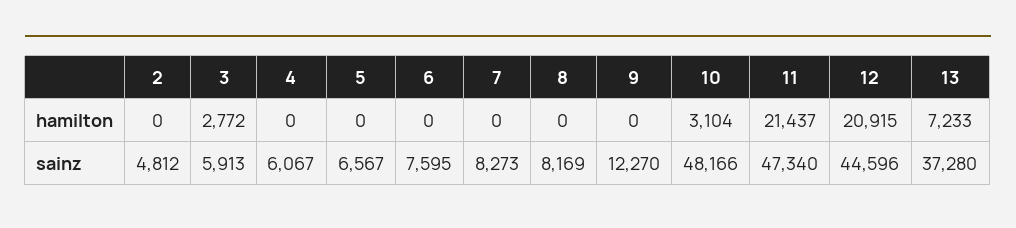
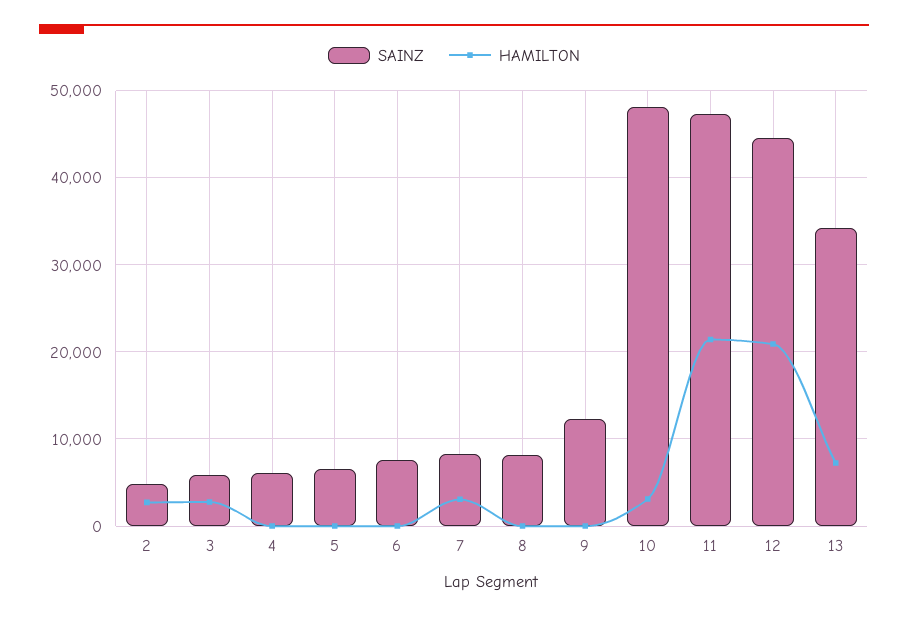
  {
    "hamilton": {
-     "2": 0,
+     "2": 3000,
      "3": 2772,
      "4": 0,
      "5": 0,
      "6": 0,
-     "7": 0,
+     "7": 3000,
      "8": 0,
      "9": 0,
      "10": 3104,
      "11": 21437,
      "12": 20915,
      "13": 7233
    },
    "sainz": {
      "2": 4812,
      "3": 5913,
      "4": 6067,
      "5": 6567,
      "6": 7595,
      "7": 8273,
      "8": 8169,
      "9": 12270,
      "10": 48166,
      "11": 47340,
      "12": 44596,
-     "13": 37280
+     "13": 34000
    }
  }

